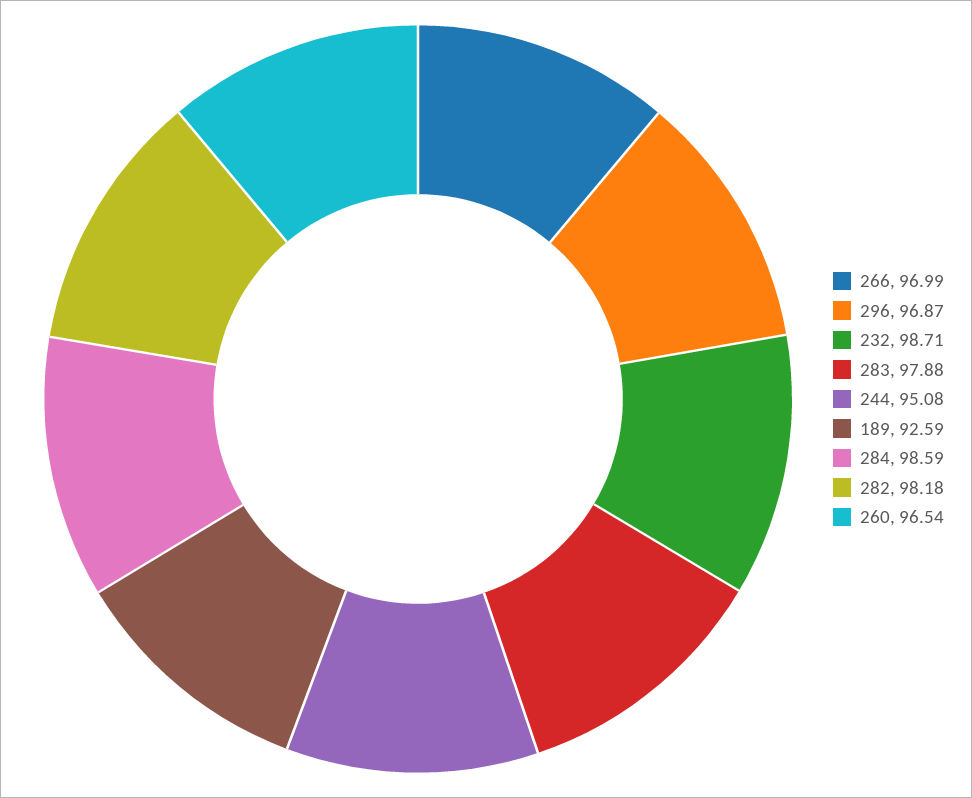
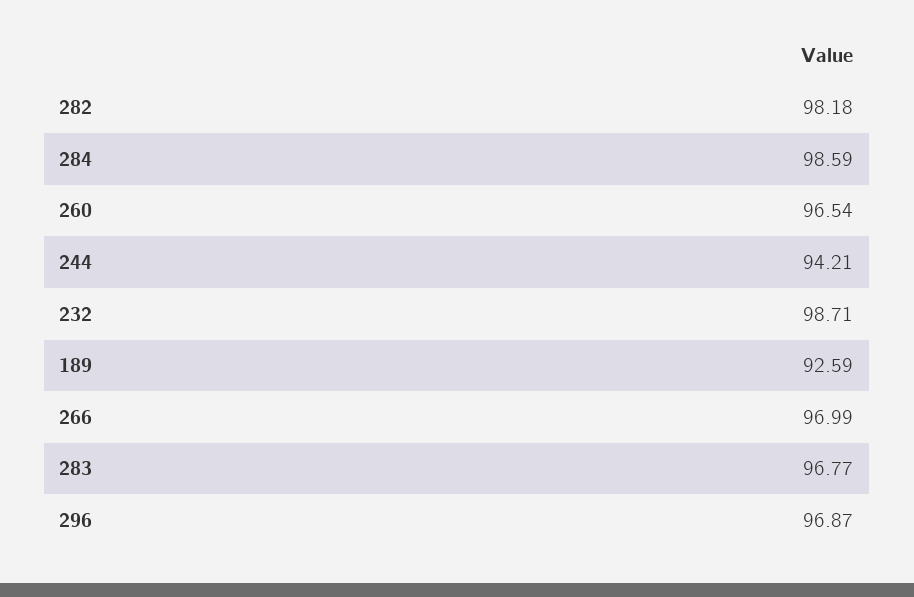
  {
    "266": 96.99,
    "296": 96.87,
    "232": 98.71,
-   "283": 97.88,
+   "283": 96.77,
-   "244": 95.08,
+   "244": 94.21,
    "189": 92.59,
    "284": 98.59,
    "282": 98.18,
    "260": 96.54
  }

